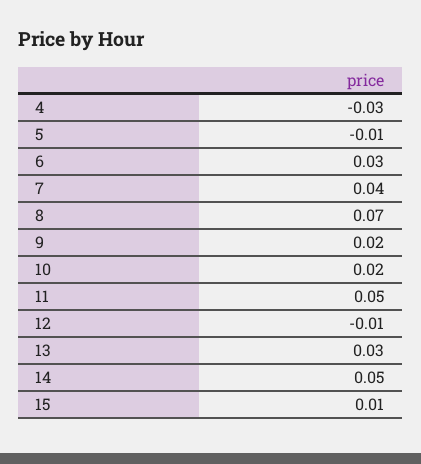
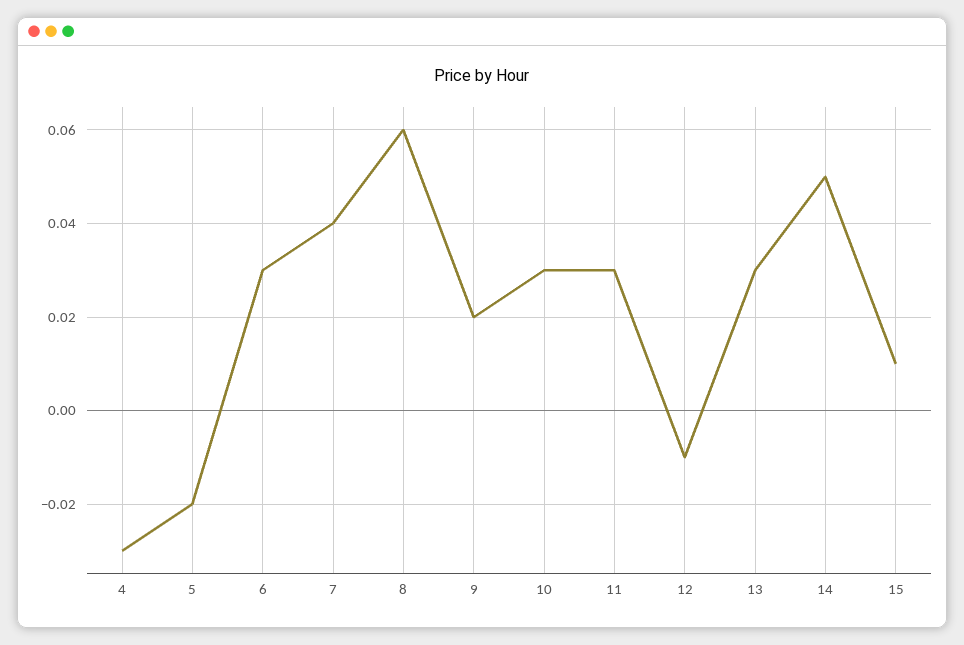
  {
    "4": -0.03,
-   "5": -0.01,
+   "5": -0.02,
    "6": 0.03,
    "7": 0.04,
-   "8": 0.07,
+   "8": 0.06,
    "9": 0.02,
-   "10": 0.02,
+   "10": 0.03,
-   "11": 0.05,
+   "11": 0.03,
    "12": -0.01,
    "13": 0.03,
    "14": 0.05,
    "15": 0.01
  }

